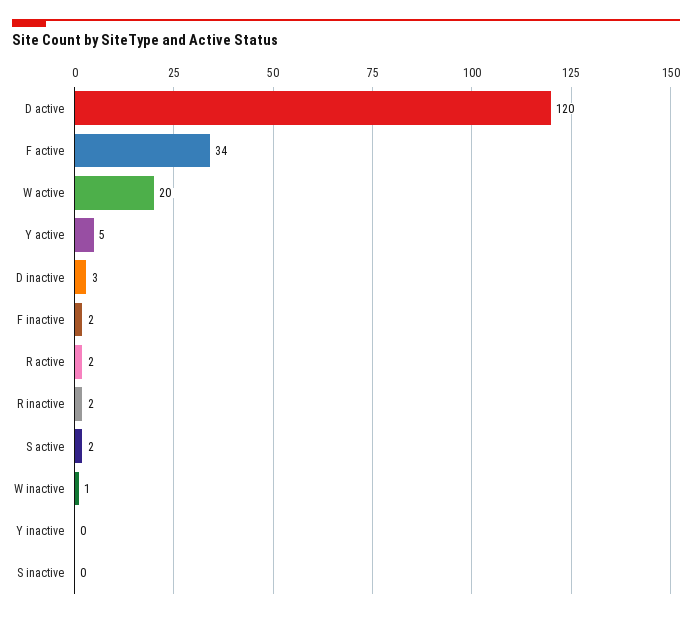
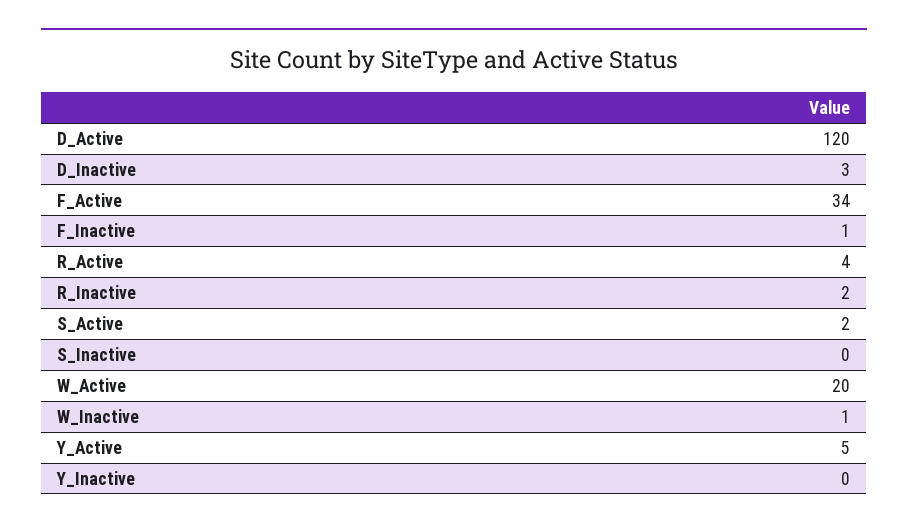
  {
    "D active": 120,
    "F active": 34,
    "W active": 20,
    "Y active": 5,
    "D inactive": 3,
-   "F inactive": 2,
+   "F inactive": 1,
-   "R active": 2,
+   "R active": 4,
    "R inactive": 2,
    "S active": 2,
    "W inactive": 1,
    "Y inactive": 0,
    "S inactive": 0
  }

